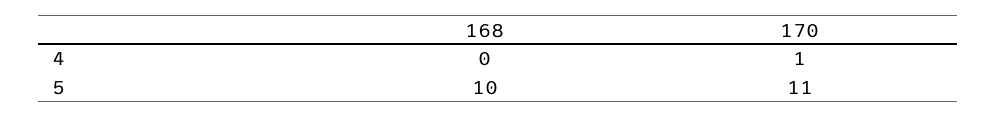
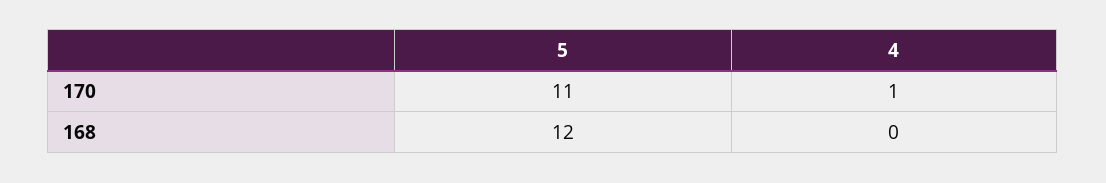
  {
    "168": {
      "4": 0,
-     "5": 10
+     "5": 12
    },
    "170": {
      "4": 1,
      "5": 11
    }
  }

